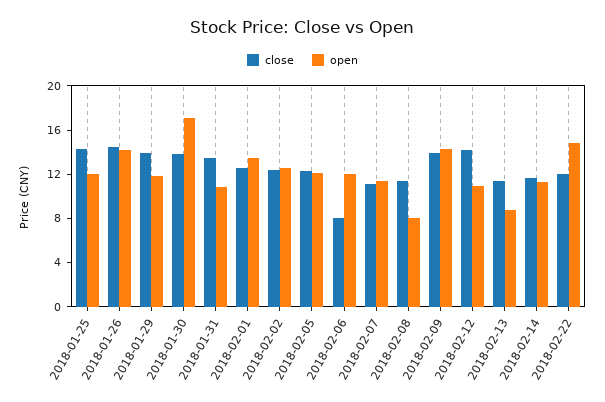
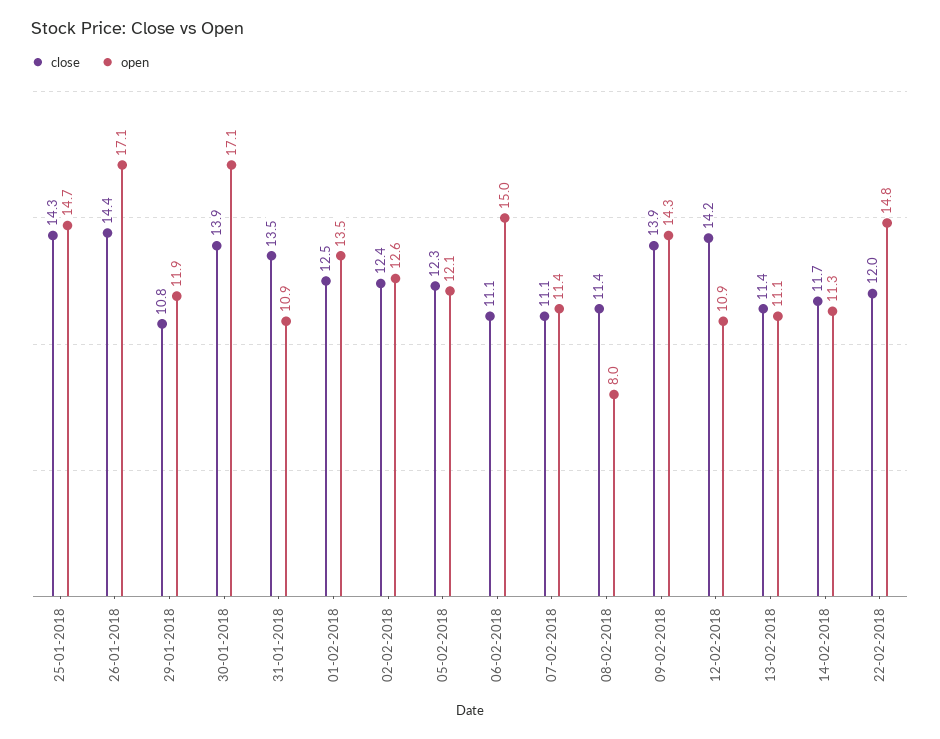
  {
    "close": {
      "2018-01-25": 14.3,
      "2018-01-26": 14.4,
-     "2018-01-29": 14,
+     "2018-01-29": 10.8,
      "2018-01-30": 13.9,
      "2018-01-31": 13.5,
      "2018-02-01": 12.5,
      "2018-02-02": 12.4,
      "2018-02-05": 12.3,
-     "2018-02-06": 8,
+     "2018-02-06": 11.1,
      "2018-02-07": 11.1,
      "2018-02-08": 11.4,
      "2018-02-09": 13.9,
      "2018-02-12": 14.2,
      "2018-02-13": 11.4,
      "2018-02-14": 11.7,
      "2018-02-22": 12
    },
    "open": {
-     "2018-01-25": 12,
+     "2018-01-25": 14.7,
-     "2018-01-26": 14,
+     "2018-01-26": 17.1,
      "2018-01-29": 11.9,
      "2018-01-30": 17.1,
      "2018-01-31": 10.9,
      "2018-02-01": 13.5,
      "2018-02-02": 12.6,
      "2018-02-05": 12.1,
-     "2018-02-06": 12,
+     "2018-02-06": 15,
      "2018-02-07": 11.4,
      "2018-02-08": 8,
      "2018-02-09": 14.3,
      "2018-02-12": 10.9,
-     "2018-02-13": 9,
+     "2018-02-13": 11.1,
      "2018-02-14": 11.3,
      "2018-02-22": 14.8
    }
  }

